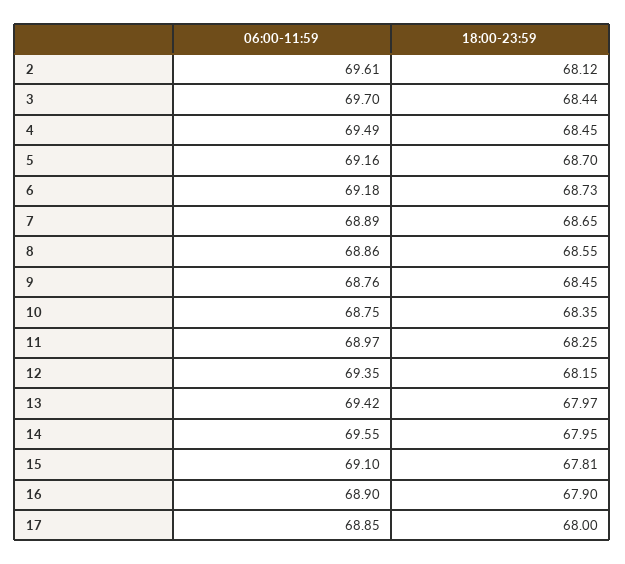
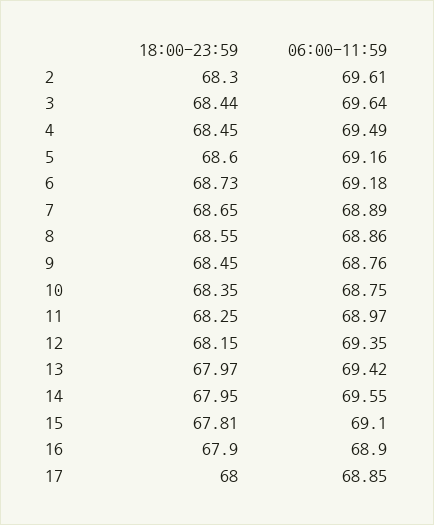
  {
    "06:00-11:59": {
      "2": 69.61,
-     "3": 69.7,
+     "3": 69.64,
      "4": 69.49,
      "5": 69.16,
      "6": 69.18,
      "7": 68.89,
      "8": 68.86,
      "9": 68.76,
      "10": 68.75,
      "11": 68.97,
      "12": 69.35,
      "13": 69.42,
      "14": 69.55,
      "15": 69.1,
      "16": 68.9,
      "17": 68.85
    },
    "18:00-23:59": {
-     "2": 68.12,
+     "2": 68.3,
      "3": 68.44,
      "4": 68.45,
-     "5": 68.7,
+     "5": 68.6,
      "6": 68.73,
      "7": 68.65,
      "8": 68.55,
      "9": 68.45,
      "10": 68.35,
      "11": 68.25,
      "12": 68.15,
      "13": 67.97,
      "14": 67.95,
      "15": 67.81,
      "16": 67.9,
      "17": 68
    }
  }

